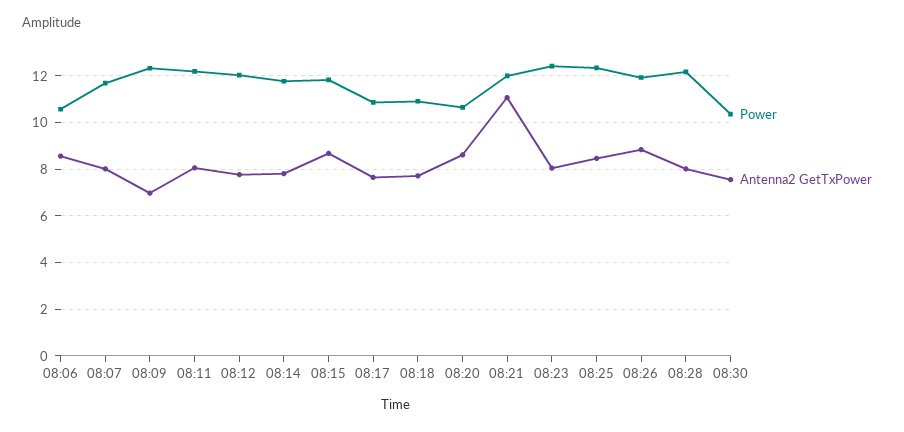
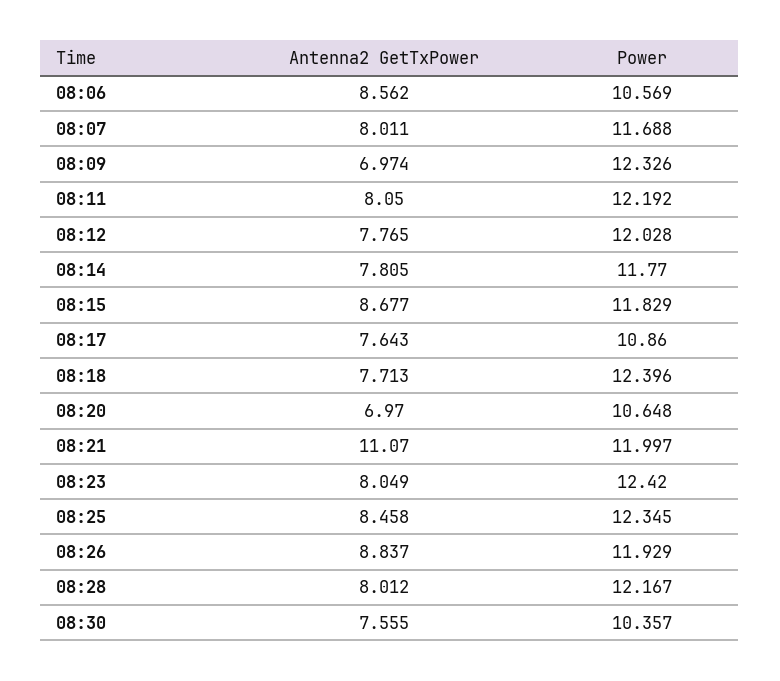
  {
    "Power": {
      "08:06": 10.569,
      "08:07": 11.688,
      "08:09": 12.326,
      "08:11": 12.192,
      "08:12": 12.028,
      "08:14": 11.77,
      "08:15": 11.829,
      "08:17": 10.86,
-     "08:18": 11,
+     "08:18": 12.396,
      "08:20": 10.648,
      "08:21": 11.997,
      "08:23": 12.42,
      "08:25": 12.345,
      "08:26": 11.929,
      "08:28": 12.167,
      "08:30": 10.357
    },
    "Antenna2 GetTxPower": {
      "08:06": 8.562,
      "08:07": 8.011,
      "08:09": 6.974,
      "08:11": 8.05,
      "08:12": 7.765,
      "08:14": 7.805,
      "08:15": 8.677,
      "08:17": 7.643,
      "08:18": 7.713,
-     "08:20": 8.5,
+     "08:20": 6.97,
      "08:21": 11.07,
      "08:23": 8.049,
      "08:25": 8.458,
      "08:26": 8.837,
      "08:28": 8.012,
      "08:30": 7.555
    }
  }

